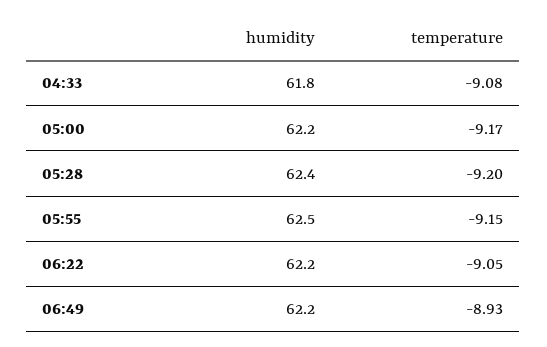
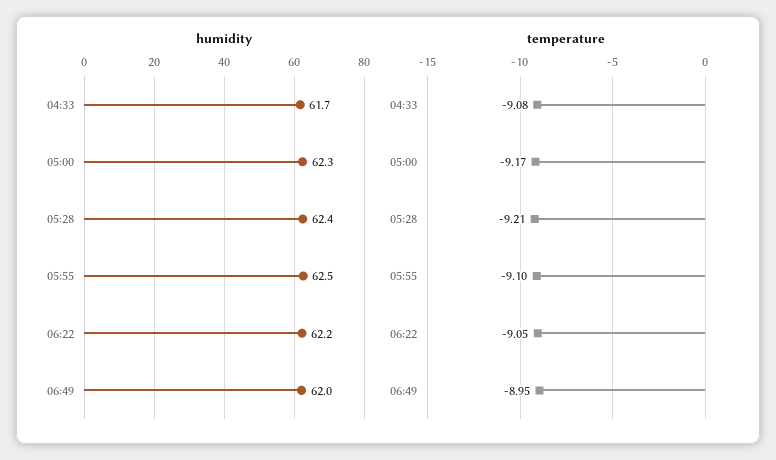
  {
    "humidity": {
-     "04:33": 61.8,
+     "04:33": 61.7,
-     "05:00": 62.2,
+     "05:00": 62.3,
      "05:28": 62.4,
      "05:55": 62.5,
      "06:22": 62.2,
-     "06:49": 62.2
+     "06:49": 62
    },
    "temperature": {
      "04:33": -9.08,
      "05:00": -9.17,
-     "05:28": -9.2,
+     "05:28": -9.21,
-     "05:55": -9.15,
+     "05:55": -9.1,
      "06:22": -9.05,
-     "06:49": -8.93
+     "06:49": -8.95
    }
  }

